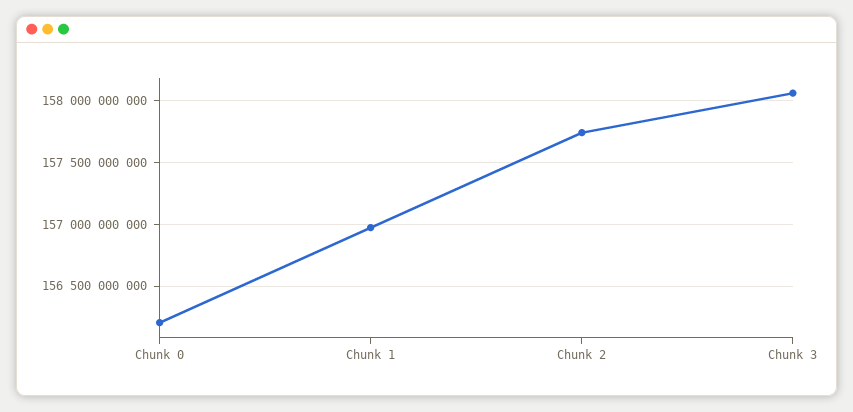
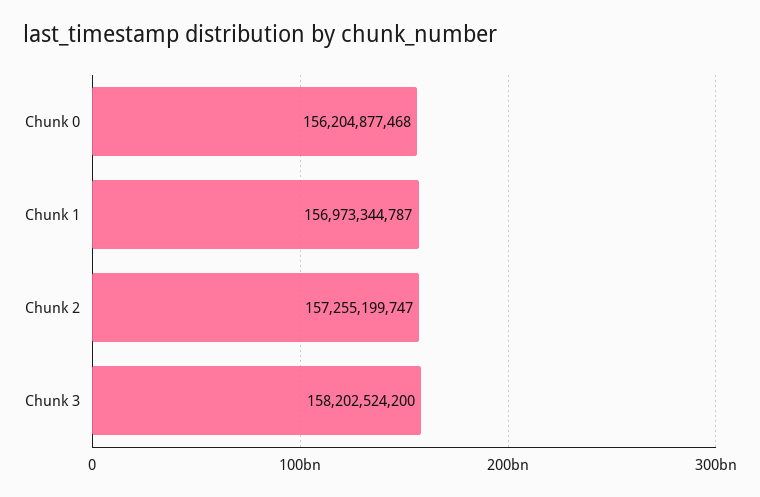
  {
    "Chunk 0": 156204877468,
    "Chunk 1": 156973344787,
-   "Chunk 2": 157750000000,
+   "Chunk 2": 157255199747,
-   "Chunk 3": 158050000000
+   "Chunk 3": 158202524200
  }

